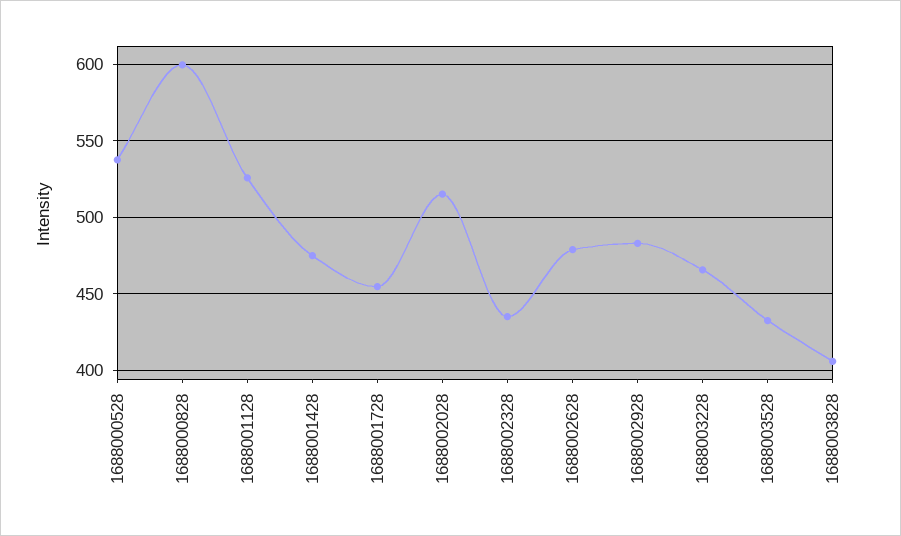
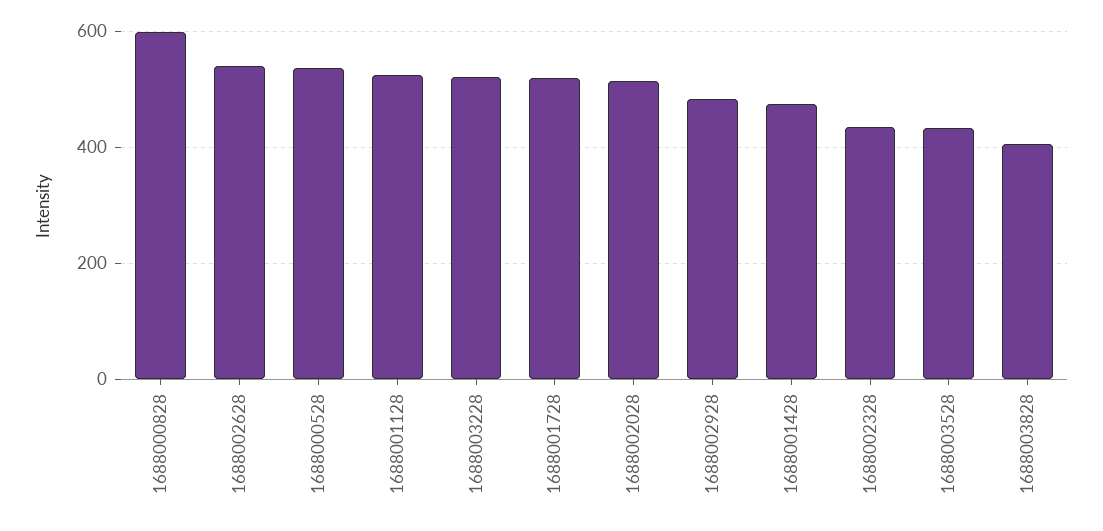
  {
    "1688000528": 540,
    "1688000828": 600,
    "1688001128": 525,
    "1688001428": 475,
-   "1688001728": 455,
+   "1688001728": 520,
    "1688002028": 515,
    "1688002328": 435,
-   "1688002628": 480,
+   "1688002628": 540,
    "1688002928": 485,
-   "1688003228": 465,
+   "1688003228": 520,
    "1688003528": 435,
    "1688003828": 405
  }

